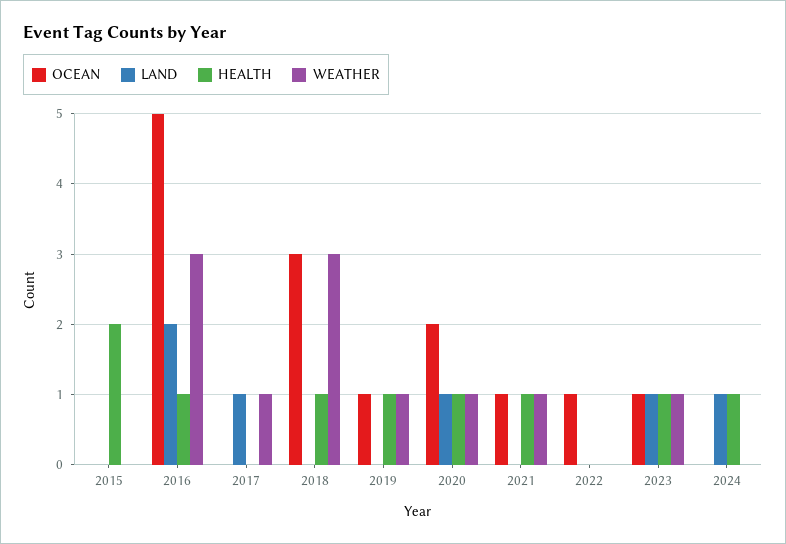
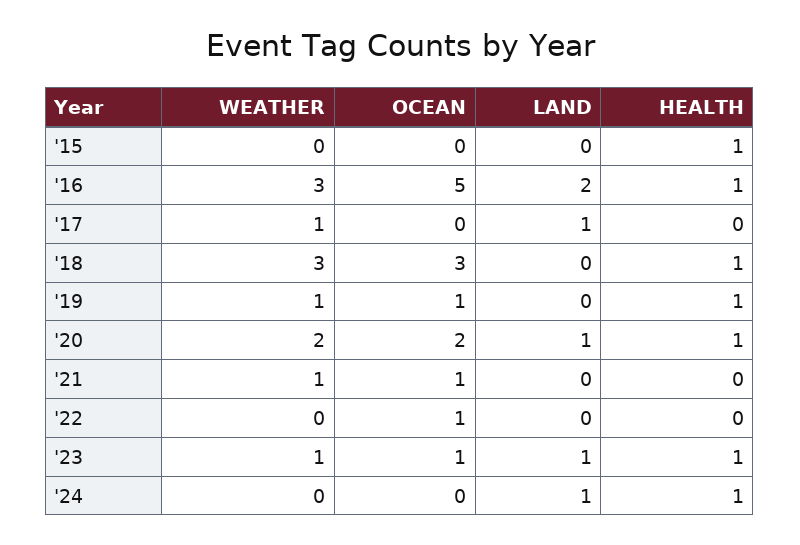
  {
    "OCEAN": {
      "2015": 0,
      "2016": 5,
      "2017": 0,
      "2018": 3,
      "2019": 1,
      "2020": 2,
      "2021": 1,
      "2022": 1,
      "2023": 1,
      "2024": 0
    },
    "LAND": {
      "2015": 0,
      "2016": 2,
      "2017": 1,
      "2018": 0,
      "2019": 0,
      "2020": 1,
      "2021": 0,
      "2022": 0,
      "2023": 1,
      "2024": 1
    },
    "HEALTH": {
-     "2015": 2,
+     "2015": 1,
      "2016": 1,
      "2017": 0,
      "2018": 1,
      "2019": 1,
      "2020": 1,
-     "2021": 1,
+     "2021": 0,
      "2022": 0,
      "2023": 1,
      "2024": 1
    },
    "WEATHER": {
      "2015": 0,
      "2016": 3,
      "2017": 1,
      "2018": 3,
      "2019": 1,
-     "2020": 1,
+     "2020": 2,
      "2021": 1,
      "2022": 0,
      "2023": 1,
      "2024": 0
    }
  }

